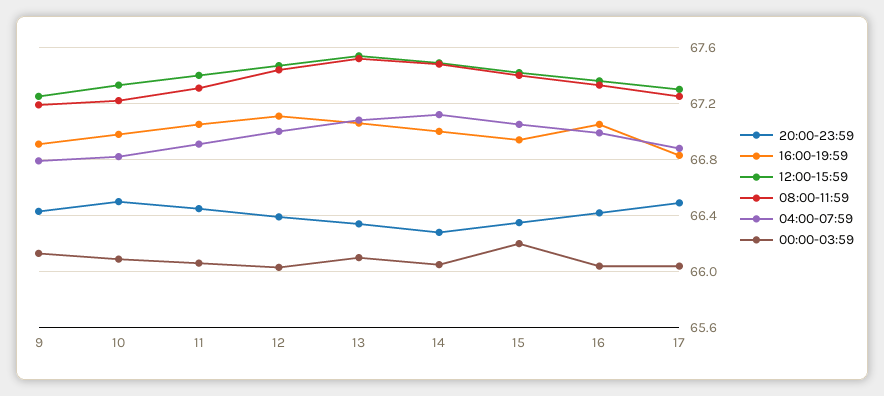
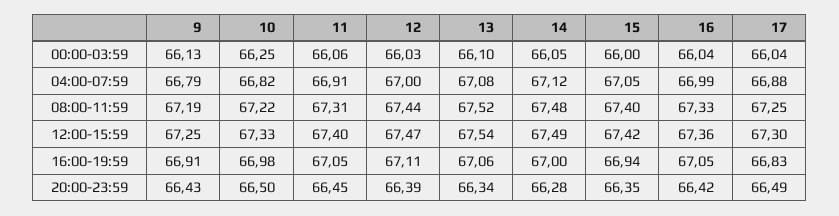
  {
    "20:00-23:59": {
      "9": 66.43,
      "10": 66.5,
      "11": 66.45,
      "12": 66.39,
      "13": 66.34,
      "14": 66.28,
      "15": 66.35,
      "16": 66.42,
      "17": 66.49
    },
    "16:00-19:59": {
      "9": 66.91,
      "10": 66.98,
      "11": 67.05,
      "12": 67.11,
      "13": 67.06,
      "14": 67,
      "15": 66.94,
      "16": 67.05,
      "17": 66.83
    },
    "12:00-15:59": {
      "9": 67.25,
      "10": 67.33,
      "11": 67.4,
      "12": 67.47,
      "13": 67.54,
      "14": 67.49,
      "15": 67.42,
      "16": 67.36,
      "17": 67.3
    },
    "08:00-11:59": {
      "9": 67.19,
      "10": 67.22,
      "11": 67.31,
      "12": 67.44,
      "13": 67.52,
      "14": 67.48,
      "15": 67.4,
      "16": 67.33,
      "17": 67.25
    },
    "04:00-07:59": {
      "9": 66.79,
      "10": 66.82,
      "11": 66.91,
      "12": 67,
      "13": 67.08,
      "14": 67.12,
      "15": 67.05,
      "16": 66.99,
      "17": 66.88
    },
    "00:00-03:59": {
      "9": 66.13,
-     "10": 66.1,
+     "10": 66.25,
      "11": 66.06,
      "12": 66.03,
      "13": 66.1,
      "14": 66.05,
-     "15": 66.2,
+     "15": 66,
      "16": 66.04,
      "17": 66.04
    }
  }

